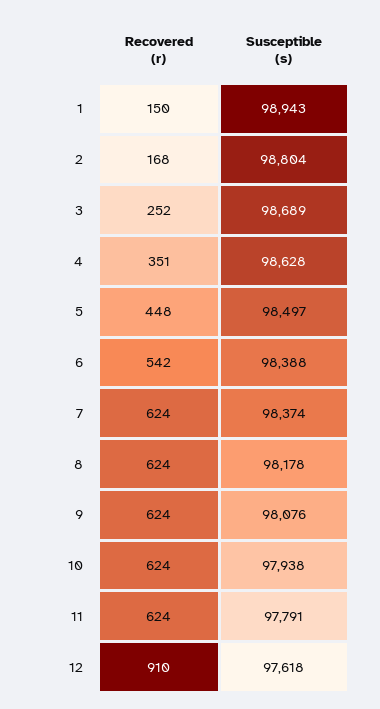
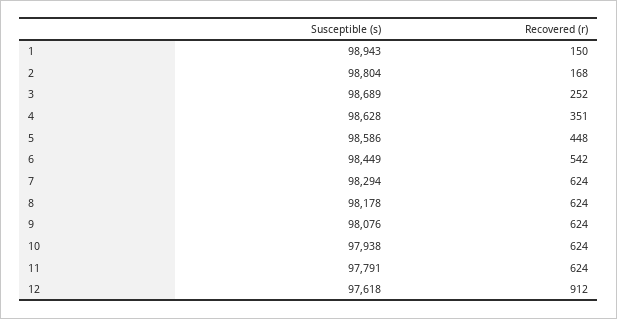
  {
    "Recovered (r)": {
      "1": 150,
      "2": 168,
      "3": 252,
      "4": 351,
      "5": 448,
      "6": 542,
      "7": 624,
      "8": 624,
      "9": 624,
      "10": 624,
      "11": 624,
-     "12": 910
+     "12": 912
    },
    "Susceptible (s)": {
      "1": 98943,
      "2": 98804,
      "3": 98689,
      "4": 98628,
-     "5": 98497,
+     "5": 98586,
-     "6": 98388,
+     "6": 98449,
-     "7": 98374,
+     "7": 98294,
      "8": 98178,
      "9": 98076,
      "10": 97938,
      "11": 97791,
      "12": 97618
    }
  }

